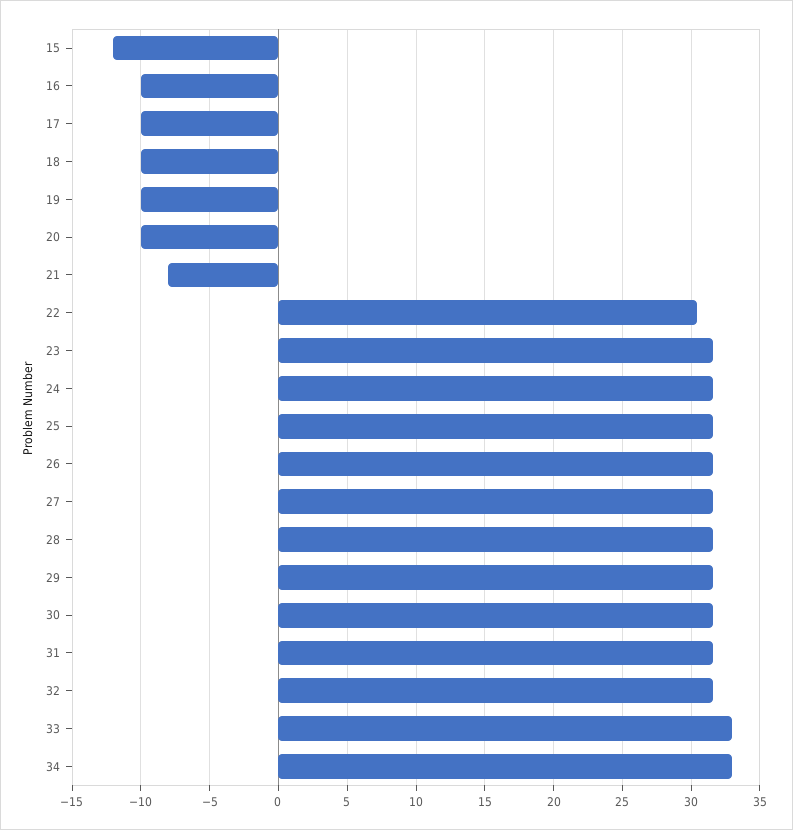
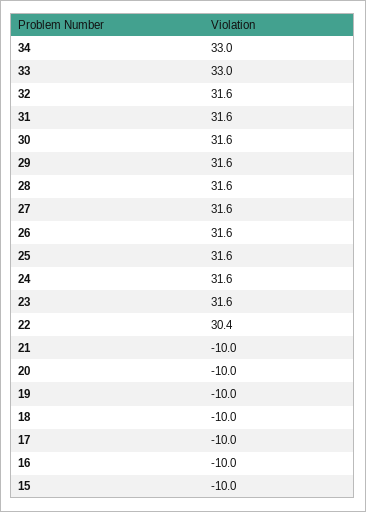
  {
-   "15": -12,
+   "15": -10,
    "16": -10,
    "17": -10,
    "18": -10,
    "19": -10,
    "20": -10,
-   "21": -8,
+   "21": -10,
    "22": 30.4,
    "23": 31.6,
    "24": 31.6,
    "25": 31.6,
    "26": 31.6,
    "27": 31.6,
    "28": 31.6,
    "29": 31.6,
    "30": 31.6,
    "31": 31.6,
    "32": 31.6,
    "33": 33,
    "34": 33
  }

